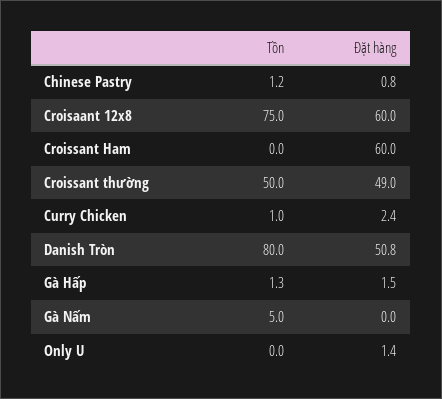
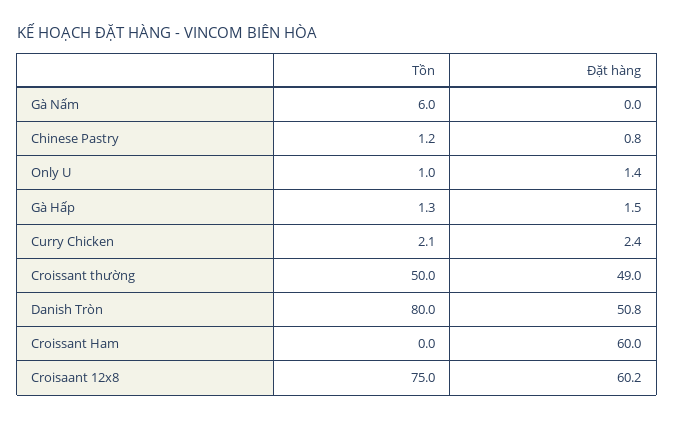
  {
    "Tồn": {
      "Chinese Pastry": 1.2,
      "Croisaant 12x8": 75,
      "Croissant Ham": 0,
      "Croissant thường": 50,
-     "Curry Chicken": 1,
+     "Curry Chicken": 2.1,
      "Danish Tròn": 80,
      "Gà Hấp": 1.3,
-     "Gà Nấm": 5,
+     "Gà Nấm": 6,
-     "Only U": 0
+     "Only U": 1
    },
    "Đặt hàng": {
      "Chinese Pastry": 0.8,
-     "Croisaant 12x8": 60,
+     "Croisaant 12x8": 60.2,
      "Croissant Ham": 60,
      "Croissant thường": 49,
      "Curry Chicken": 2.4,
      "Danish Tròn": 50.8,
      "Gà Hấp": 1.5,
      "Gà Nấm": 0,
      "Only U": 1.4
    }
  }

